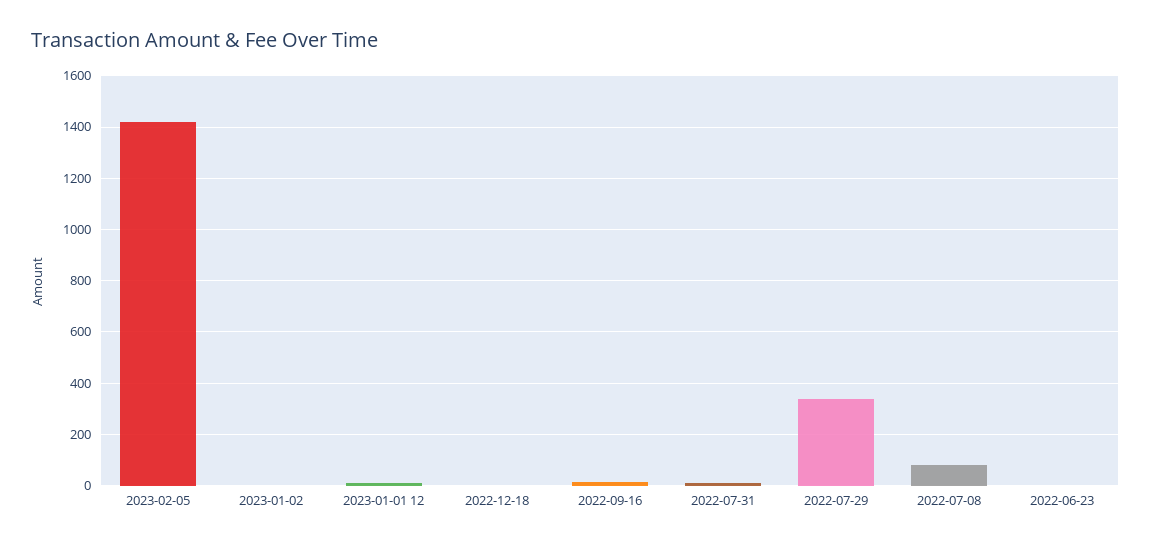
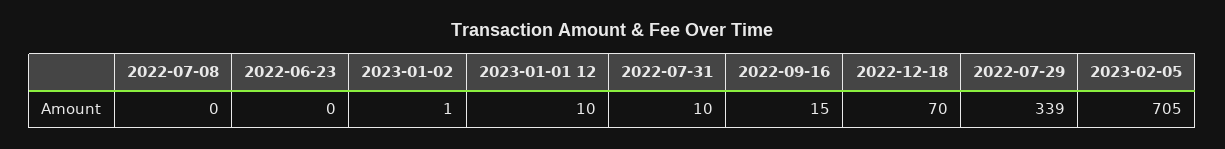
  {
-   "2023-02-05": 1425,
+   "2023-02-05": 705,
    "2023-01-02": 1,
    "2023-01-01 12": 10,
-   "2022-12-18": 0,
+   "2022-12-18": 70,
    "2022-09-16": 15,
    "2022-07-31": 10,
    "2022-07-29": 339,
-   "2022-07-08": 75,
+   "2022-07-08": 0,
    "2022-06-23": 0
  }

